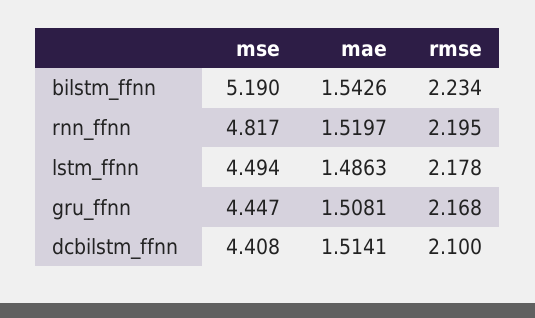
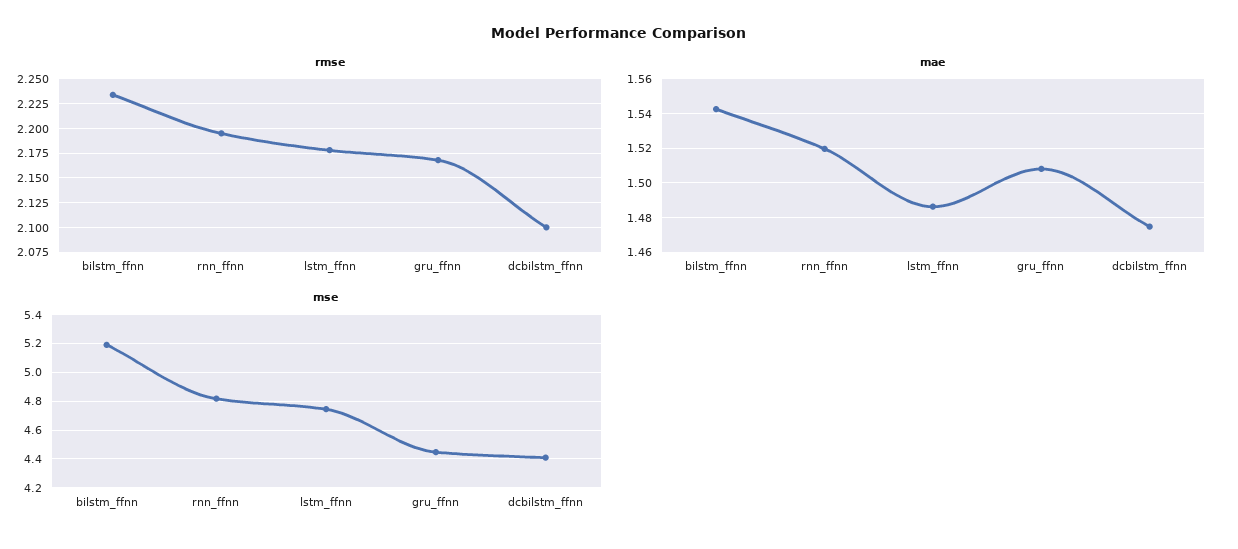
  {
    "mse": {
      "bilstm_ffnn": 5.19,
      "rnn_ffnn": 4.817,
-     "lstm_ffnn": 4.494,
+     "lstm_ffnn": 4.75,
      "gru_ffnn": 4.447,
      "dcbilstm_ffnn": 4.408
    },
    "mae": {
      "bilstm_ffnn": 1.5426,
      "rnn_ffnn": 1.5197,
      "lstm_ffnn": 1.4863,
      "gru_ffnn": 1.5081,
-     "dcbilstm_ffnn": 1.5141
+     "dcbilstm_ffnn": 1.475
    },
    "rmse": {
      "bilstm_ffnn": 2.234,
      "rnn_ffnn": 2.195,
      "lstm_ffnn": 2.178,
      "gru_ffnn": 2.168,
      "dcbilstm_ffnn": 2.1
    }
  }

